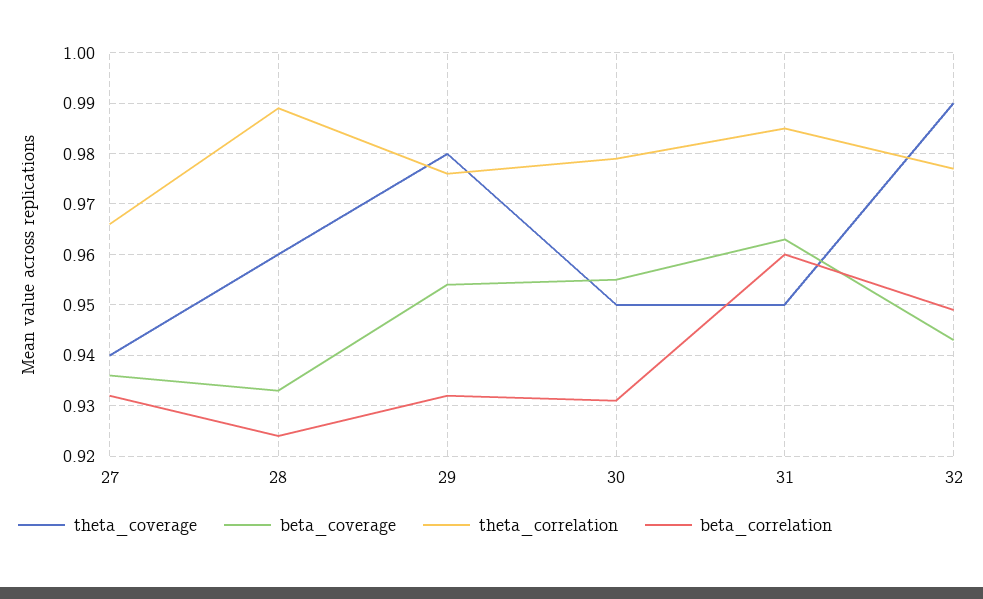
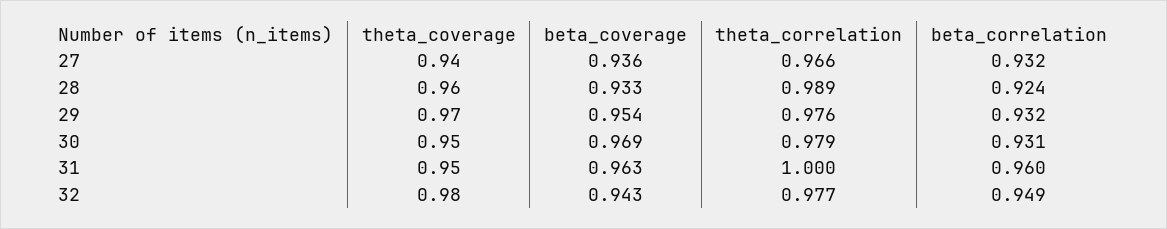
  {
    "theta_coverage": {
      "27": 0.94,
      "28": 0.96,
-     "29": 0.98,
+     "29": 0.97,
      "30": 0.95,
      "31": 0.95,
-     "32": 0.99
+     "32": 0.98
    },
    "beta_coverage": {
      "27": 0.936,
      "28": 0.933,
      "29": 0.954,
-     "30": 0.955,
+     "30": 0.969,
      "31": 0.963,
      "32": 0.943
    },
    "theta_correlation": {
      "27": 0.966,
      "28": 0.989,
      "29": 0.976,
      "30": 0.979,
-     "31": 0.985,
+     "31": 1,
      "32": 0.977
    },
    "beta_correlation": {
      "27": 0.932,
      "28": 0.924,
      "29": 0.932,
      "30": 0.931,
      "31": 0.96,
      "32": 0.949
    }
  }

